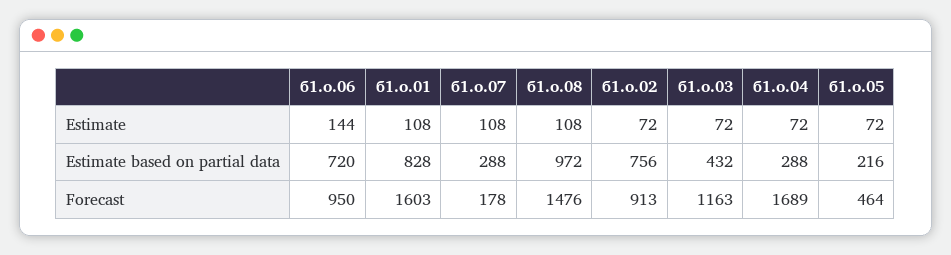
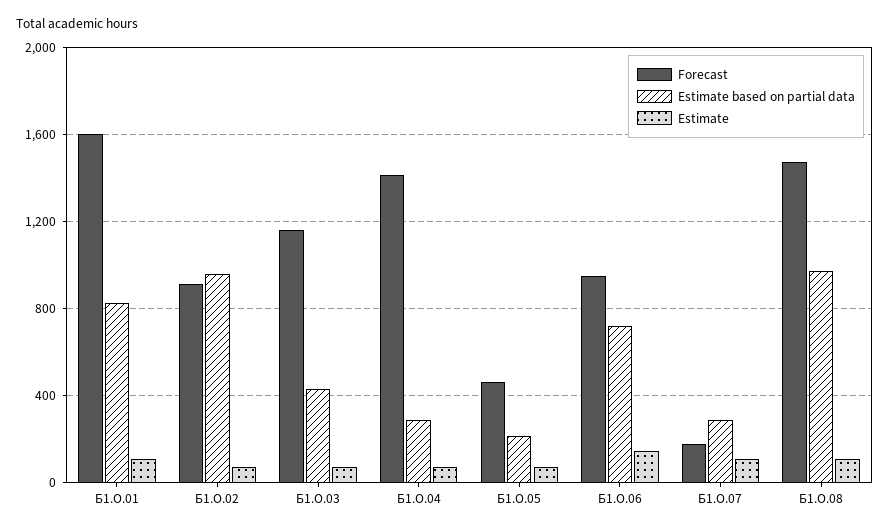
  {
    "Estimate": {
      "б1.о.06": 144,
      "б1.о.01": 108,
      "б1.о.07": 108,
      "б1.о.08": 108,
      "б1.о.02": 72,
      "б1.о.03": 72,
      "б1.о.04": 72,
      "б1.о.05": 72
    },
    "Estimate based on partial data": {
      "б1.о.06": 720,
      "б1.о.01": 828,
      "б1.о.07": 288,
      "б1.о.08": 972,
-     "б1.о.02": 756,
+     "б1.о.02": 950,
      "б1.о.03": 432,
      "б1.о.04": 288,
      "б1.о.05": 216
    },
    "Forecast": {
      "б1.о.06": 950,
      "б1.о.01": 1603,
      "б1.о.07": 178,
      "б1.о.08": 1476,
      "б1.о.02": 913,
      "б1.о.03": 1163,
-     "б1.о.04": 1689,
+     "б1.о.04": 1400,
      "б1.о.05": 464
    }
  }

